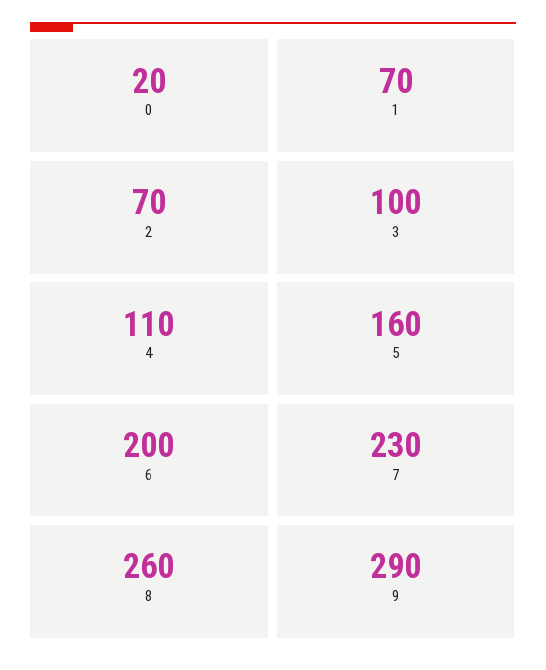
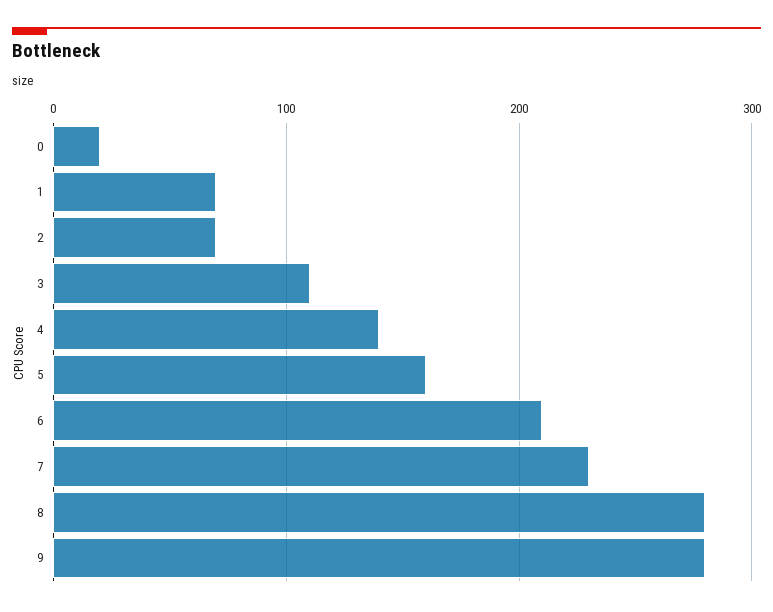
  {
    "0": 20,
    "1": 70,
    "2": 70,
-   "3": 100,
+   "3": 110,
-   "4": 110,
+   "4": 140,
    "5": 160,
-   "6": 200,
+   "6": 210,
    "7": 230,
-   "8": 260,
+   "8": 280,
-   "9": 290
+   "9": 280
  }

